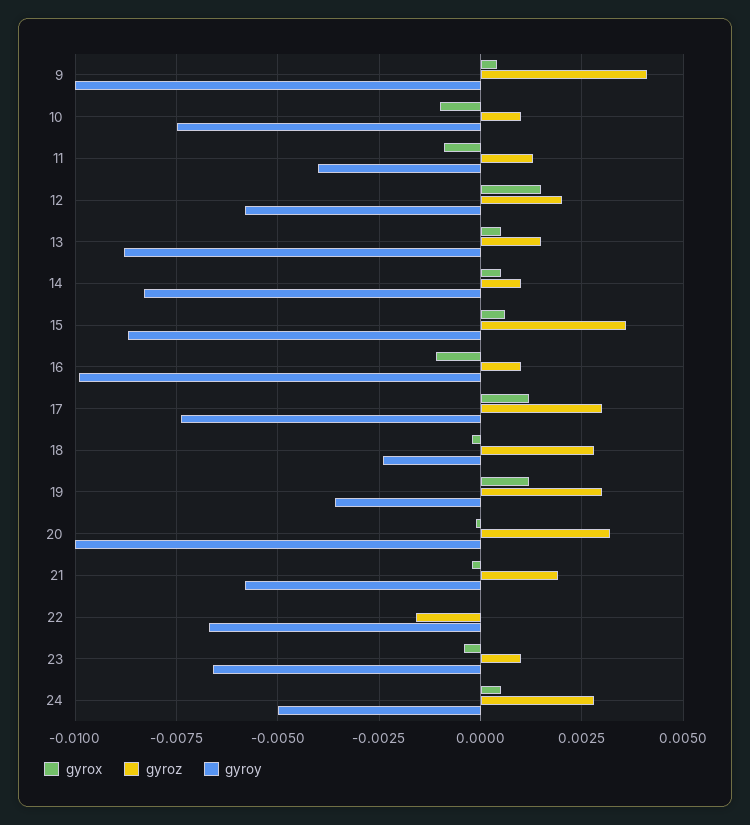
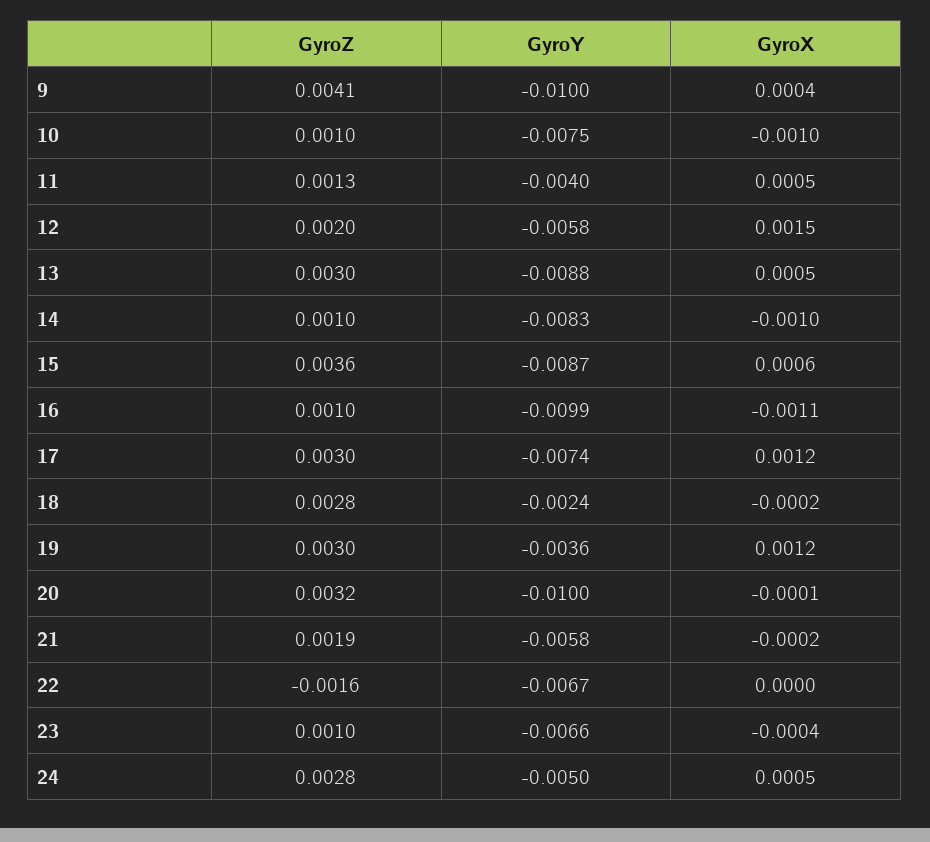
  {
    "gyrox": {
      "9": 0.0004,
      "10": -0.001,
-     "11": -0.001,
+     "11": 0.0005,
      "12": 0.0015,
      "13": 0.0005,
-     "14": 0.0005,
+     "14": -0.001,
      "15": 0.0006,
      "16": -0.0011,
      "17": 0.0012,
      "18": -0.0002,
      "19": 0.0012,
      "20": -0.0001,
      "21": -0.0002,
      "22": 0,
      "23": -0.0004,
      "24": 0.0005
    },
    "gyroz": {
      "9": 0.0041,
      "10": 0.001,
      "11": 0.0013,
      "12": 0.002,
-     "13": 0.0015,
+     "13": 0.003,
      "14": 0.001,
      "15": 0.0036,
      "16": 0.001,
      "17": 0.003,
      "18": 0.0028,
      "19": 0.003,
      "20": 0.0032,
      "21": 0.0019,
      "22": -0.0016,
      "23": 0.001,
      "24": 0.0028
    },
    "gyroy": {
      "9": -0.01,
      "10": -0.0075,
      "11": -0.004,
      "12": -0.0058,
      "13": -0.0088,
      "14": -0.0083,
      "15": -0.0087,
      "16": -0.0099,
      "17": -0.0074,
      "18": -0.0024,
      "19": -0.0036,
      "20": -0.01,
      "21": -0.0058,
      "22": -0.0067,
      "23": -0.0066,
      "24": -0.005
    }
  }

